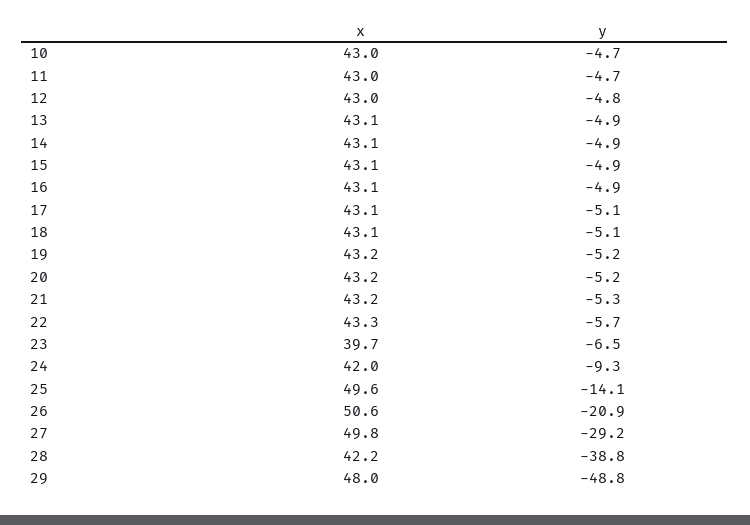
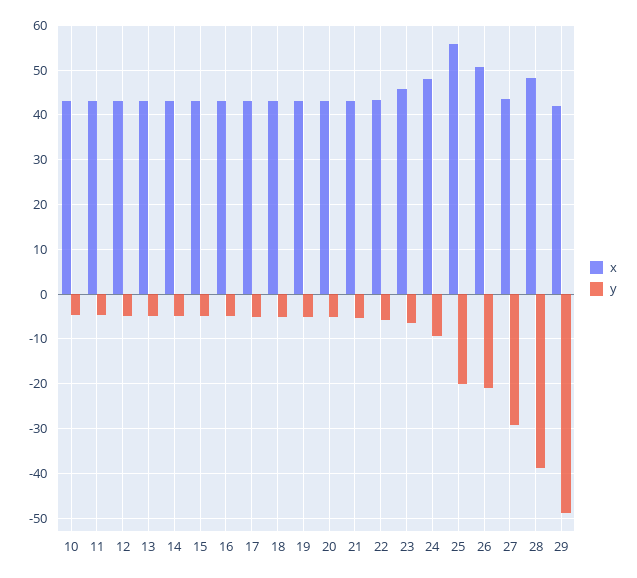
  {
    "x": {
      "10": 43,
      "11": 43,
      "12": 43,
      "13": 43.1,
      "14": 43.1,
      "15": 43.1,
      "16": 43.1,
      "17": 43.1,
      "18": 43.1,
      "19": 43.2,
      "20": 43.2,
      "21": 43.2,
      "22": 43.3,
-     "23": 39.7,
+     "23": 46,
-     "24": 42,
+     "24": 48,
-     "25": 49.6,
+     "25": 56,
      "26": 50.6,
-     "27": 49.8,
+     "27": 44,
-     "28": 42.2,
+     "28": 48,
-     "29": 48
+     "29": 42
    },
    "y": {
      "10": -4.7,
      "11": -4.7,
      "12": -4.8,
      "13": -4.9,
      "14": -4.9,
      "15": -4.9,
      "16": -4.9,
      "17": -5.1,
      "18": -5.1,
      "19": -5.2,
      "20": -5.2,
      "21": -5.3,
      "22": -5.7,
      "23": -6.5,
      "24": -9.3,
-     "25": -14.1,
+     "25": -20,
      "26": -20.9,
      "27": -29.2,
      "28": -38.8,
      "29": -48.8
    }
  }

